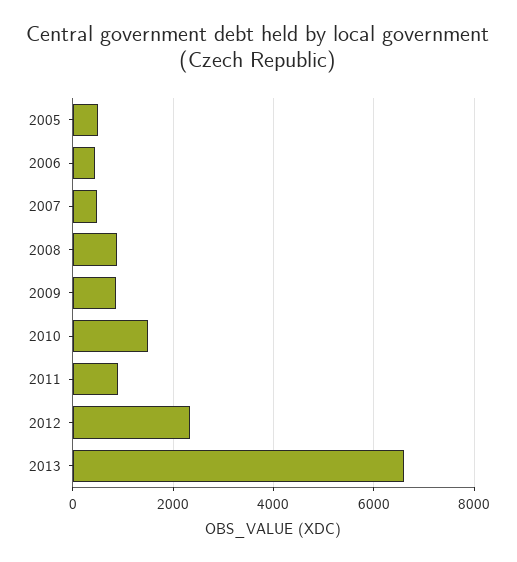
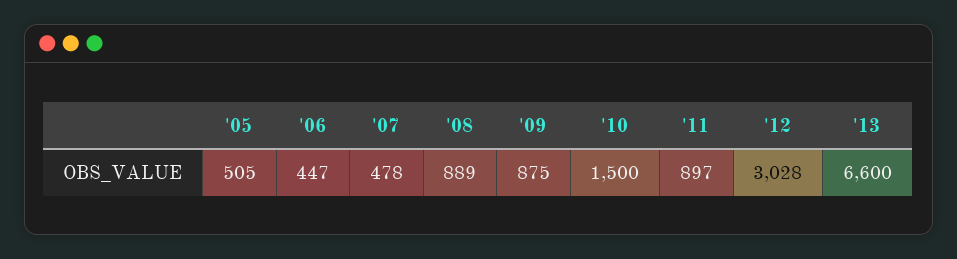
  {
    "2005": 505,
    "2006": 447,
    "2007": 478,
    "2008": 889,
    "2009": 875,
    "2010": 1500,
    "2011": 897,
-   "2012": 2400,
+   "2012": 3028,
    "2013": 6600
  }

